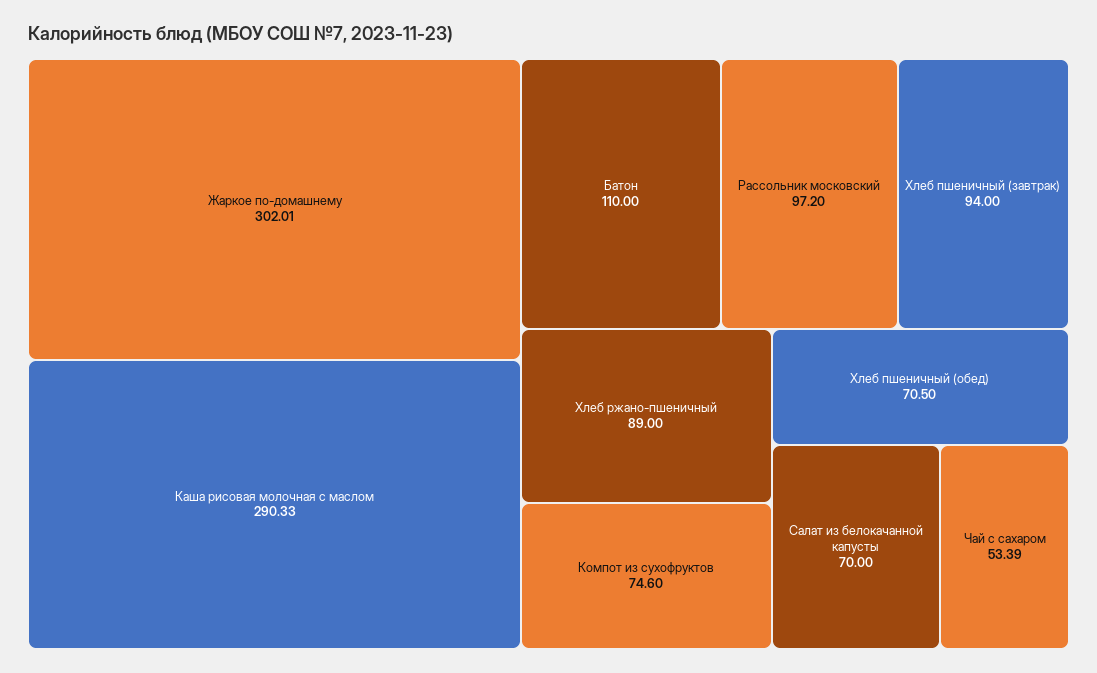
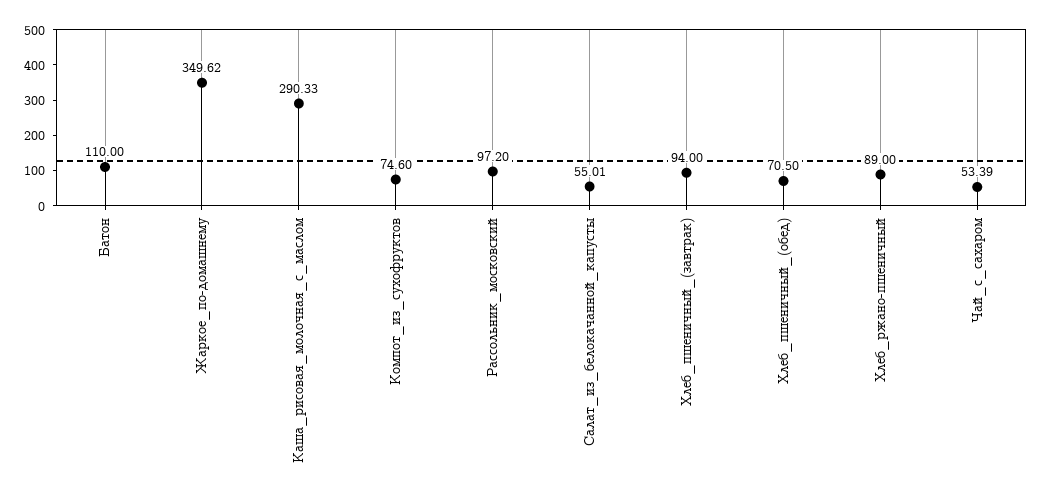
  {
-   "Жаркое по-домашнему": 302.01,
+   "Жаркое по-домашнему": 349.62,
    "Каша рисовая молочная с маслом": 290.33,
    "Батон": 110,
    "Рассольник московский": 97.2,
    "Хлеб пшеничный (завтрак)": 94,
    "Хлеб ржано-пшеничный": 89,
    "Компот из сухофруктов": 74.6,
    "Хлеб пшеничный (обед)": 70.5,
-   "Салат из белокачанной капусты": 70,
+   "Салат из белокачанной капусты": 55.01,
    "Чай с сахаром": 53.39
  }

